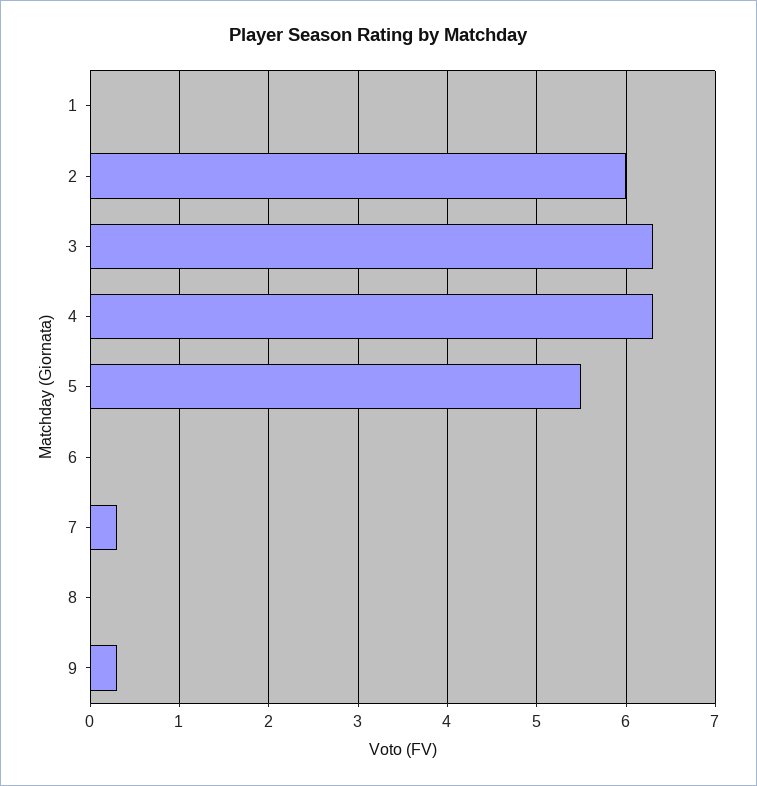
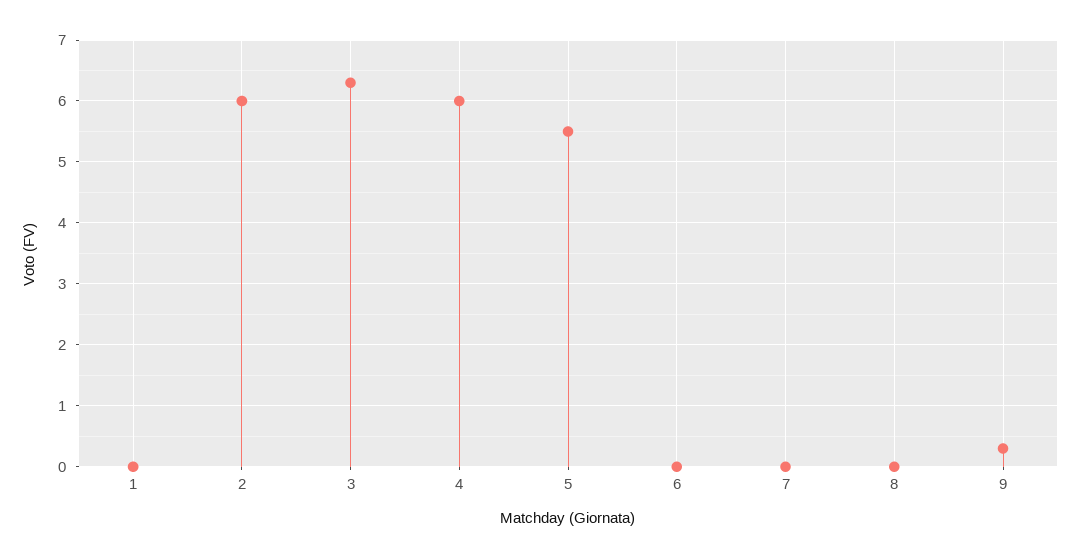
  {
    "1": 0,
    "2": 6,
    "3": 6.3,
-   "4": 6.3,
+   "4": 6,
    "5": 5.5,
    "6": 0,
-   "7": 0.3,
+   "7": 0,
    "8": 0,
    "9": 0.3
  }

